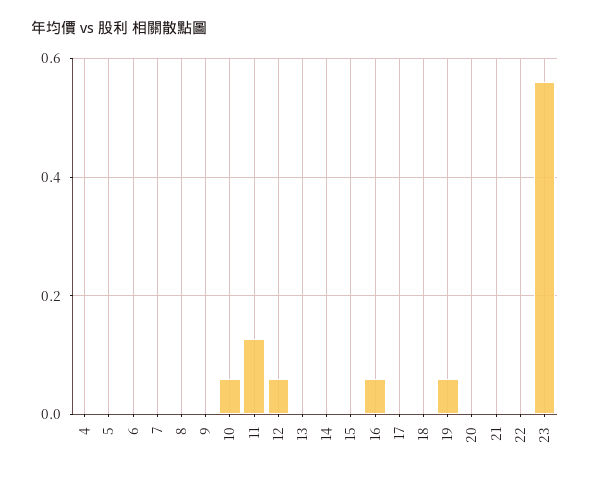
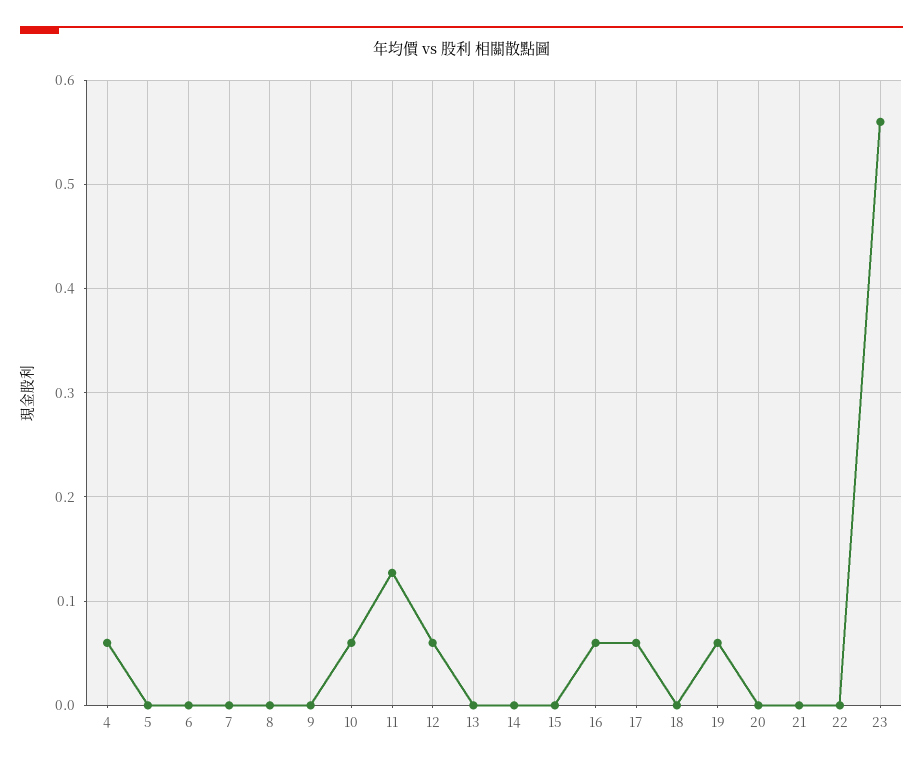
  {
-   "4": 0,
+   "4": 0.06,
    "5": 0,
    "6": 0,
    "7": 0,
    "8": 0,
    "9": 0,
    "10": 0.06,
    "11": 0.13,
    "12": 0.06,
    "13": 0,
    "14": 0,
    "15": 0,
    "16": 0.06,
-   "17": 0,
+   "17": 0.06,
    "18": 0,
    "19": 0.06,
    "20": 0,
    "21": 0,
    "22": 0,
    "23": 0.56
  }

